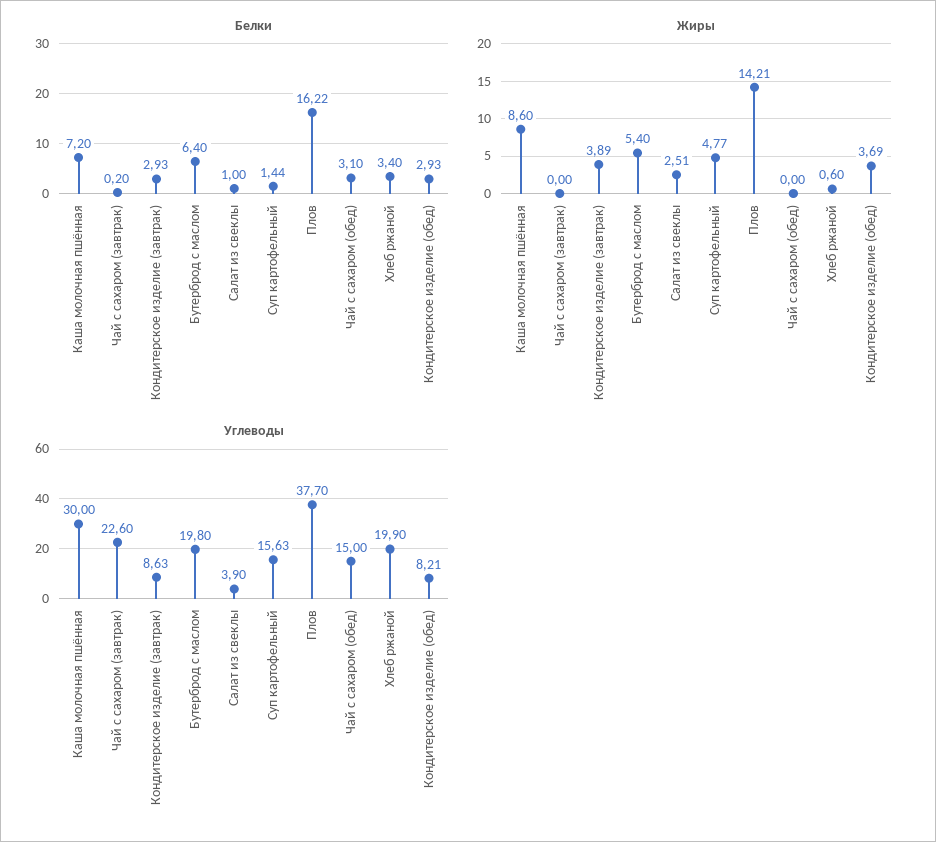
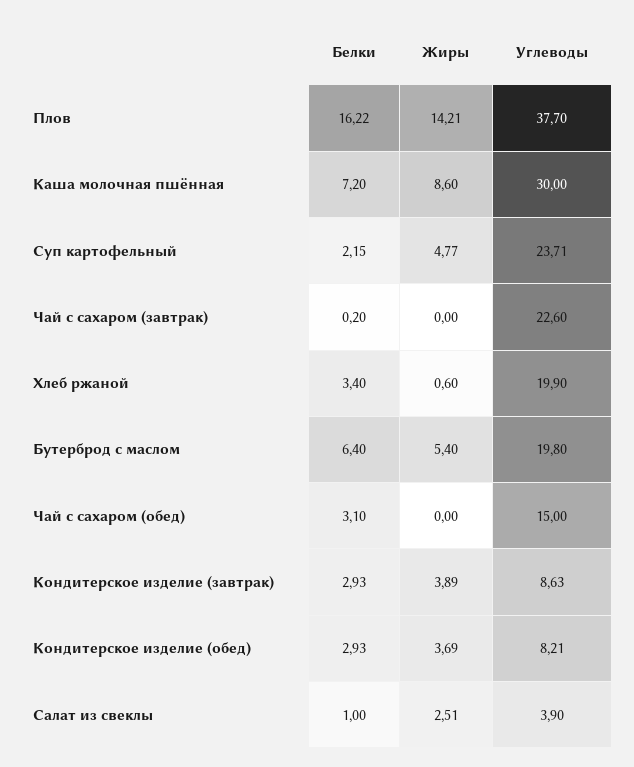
  {
    "Белки": {
      "Каша молочная пшённая": 7.2,
      "Чай с сахаром (завтрак)": 0.2,
      "Кондитерское изделие (завтрак)": 2.93,
      "Бутерброд с маслом": 6.4,
      "Салат из свеклы": 1,
-     "Суп картофельный": 1.44,
+     "Суп картофельный": 2.15,
      "Плов": 16.22,
      "Чай с сахаром (обед)": 3.1,
      "Хлеб ржаной": 3.4,
      "Кондитерское изделие (обед)": 2.93
    },
    "Жиры": {
      "Каша молочная пшённая": 8.6,
      "Чай с сахаром (завтрак)": 0,
      "Кондитерское изделие (завтрак)": 3.89,
      "Бутерброд с маслом": 5.4,
      "Салат из свеклы": 2.51,
      "Суп картофельный": 4.77,
      "Плов": 14.21,
      "Чай с сахаром (обед)": 0,
      "Хлеб ржаной": 0.6,
      "Кондитерское изделие (обед)": 3.69
    },
    "Углеводы": {
      "Каша молочная пшённая": 30,
      "Чай с сахаром (завтрак)": 22.6,
      "Кондитерское изделие (завтрак)": 8.63,
      "Бутерброд с маслом": 19.8,
      "Салат из свеклы": 3.9,
-     "Суп картофельный": 15.63,
+     "Суп картофельный": 23.71,
      "Плов": 37.7,
      "Чай с сахаром (обед)": 15,
      "Хлеб ржаной": 19.9,
      "Кондитерское изделие (обед)": 8.21
    }
  }

